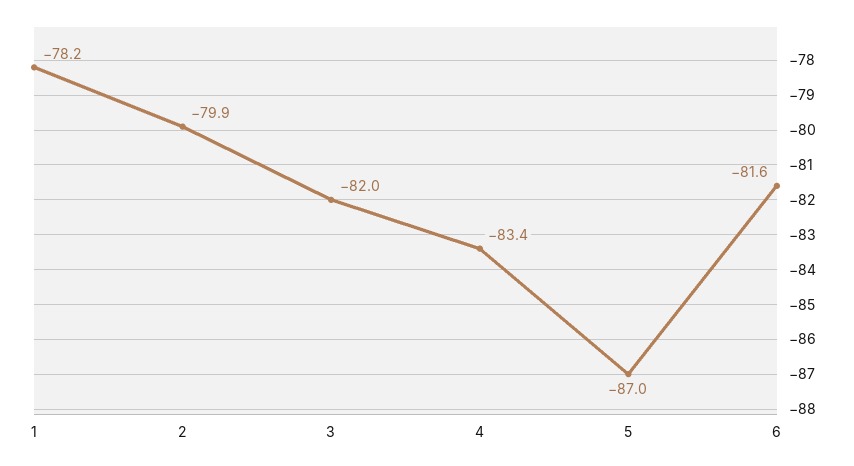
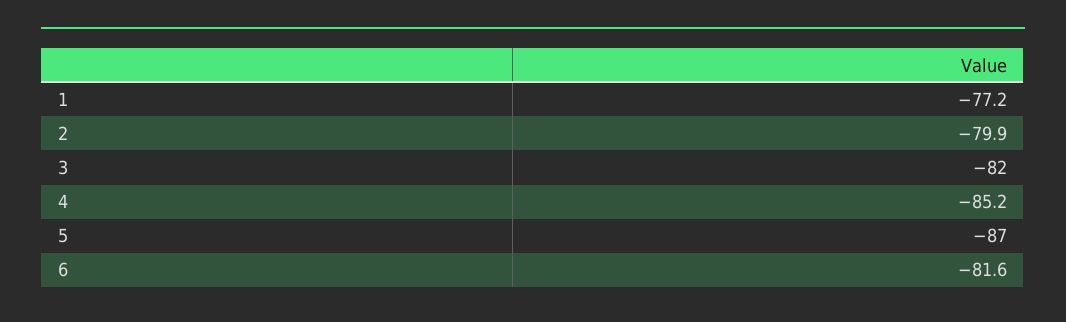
  {
-   "1": -78.2,
+   "1": -77.2,
    "2": -79.9,
    "3": -82,
-   "4": -83.4,
+   "4": -85.2,
    "5": -87,
    "6": -81.6
  }

